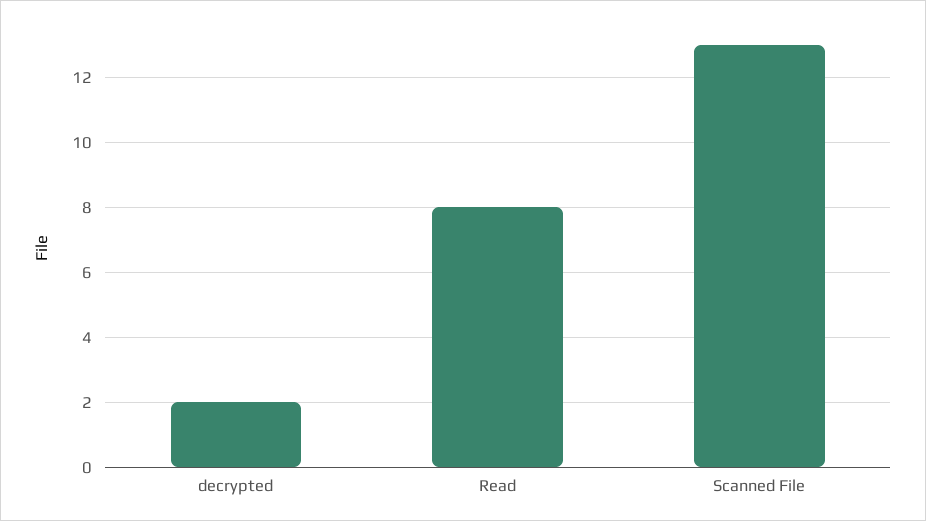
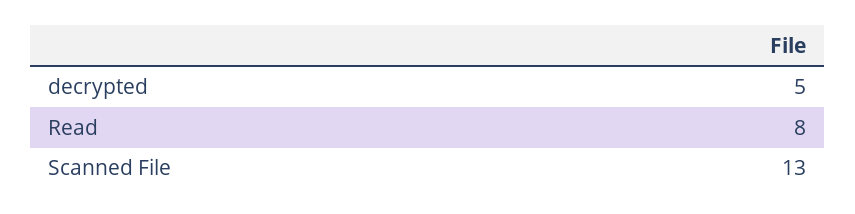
  {
-   "decrypted": 2,
+   "decrypted": 5,
    "Read": 8,
    "Scanned File": 13
  }

